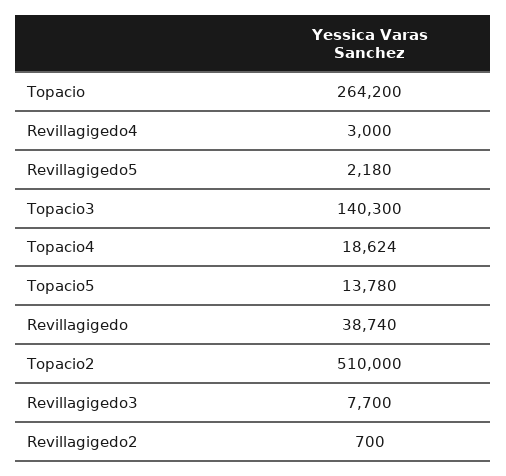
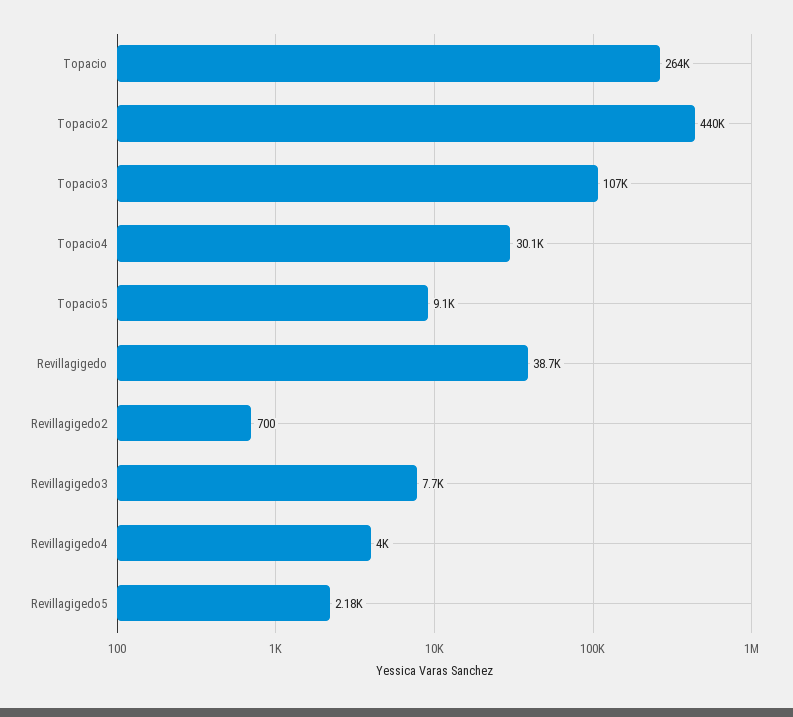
  {
    "Topacio": 264200,
-   "Revillagigedo4": 3000,
+   "Revillagigedo4": 4000,
    "Revillagigedo5": 2180,
-   "Topacio3": 140300,
+   "Topacio3": 107000,
-   "Topacio4": 18624,
+   "Topacio4": 30100,
-   "Topacio5": 13780,
+   "Topacio5": 9100,
    "Revillagigedo": 38740,
-   "Topacio2": 510000,
+   "Topacio2": 440000,
    "Revillagigedo3": 7700,
    "Revillagigedo2": 700
  }

